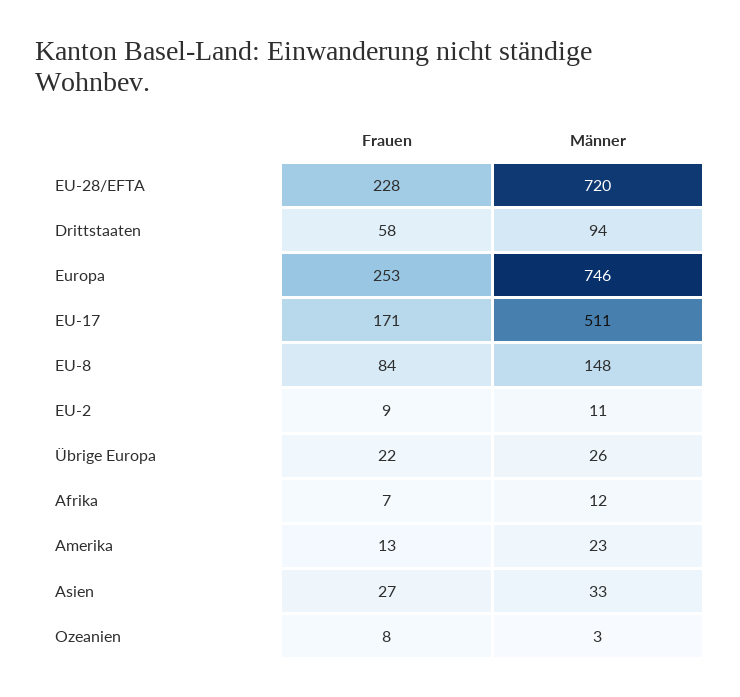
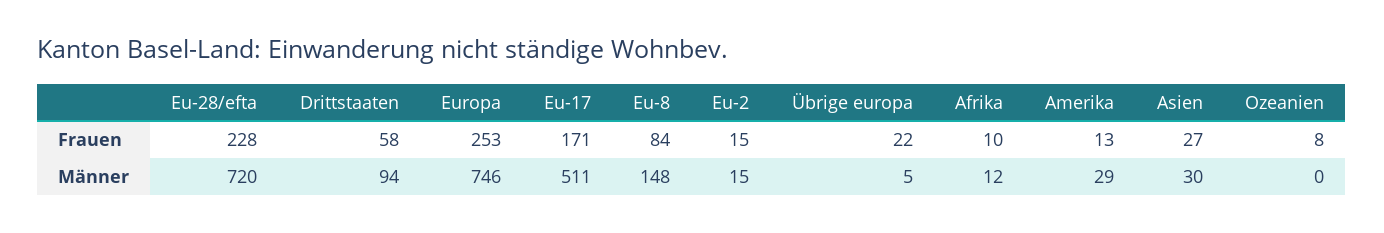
  {
    "Frauen": {
      "EU-28/EFTA": 228,
      "Drittstaaten": 58,
      "Europa": 253,
      "EU-17": 171,
      "EU-8": 84,
-     "EU-2": 9,
+     "EU-2": 15,
      "Übrige Europa": 22,
-     "Afrika": 7,
+     "Afrika": 10,
      "Amerika": 13,
      "Asien": 27,
      "Ozeanien": 8
    },
    "Männer": {
      "EU-28/EFTA": 720,
      "Drittstaaten": 94,
      "Europa": 746,
      "EU-17": 511,
      "EU-8": 148,
-     "EU-2": 11,
+     "EU-2": 15,
-     "Übrige Europa": 26,
+     "Übrige Europa": 5,
      "Afrika": 12,
-     "Amerika": 23,
+     "Amerika": 29,
-     "Asien": 33,
+     "Asien": 30,
-     "Ozeanien": 3
+     "Ozeanien": 0
    }
  }

